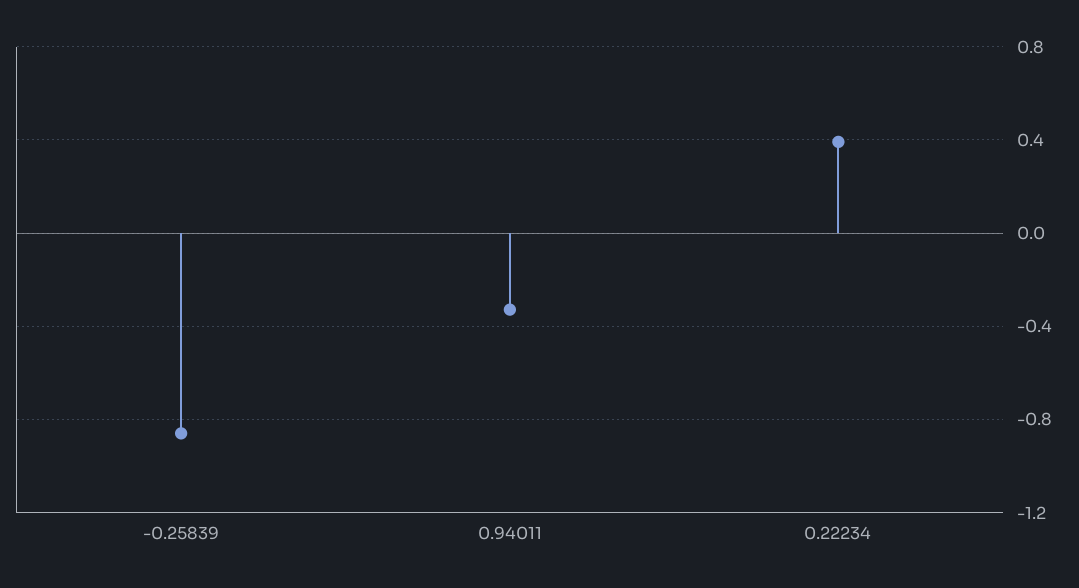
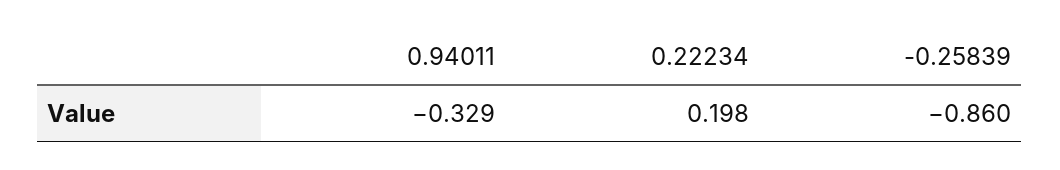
  {
    "-0.25839": -0.86,
    "0.94011": -0.329,
-   "0.22234": 0.4
+   "0.22234": 0.198
  }

